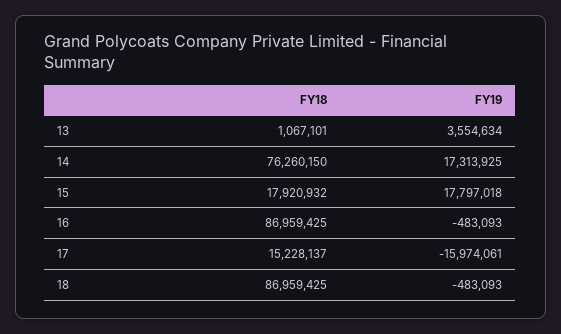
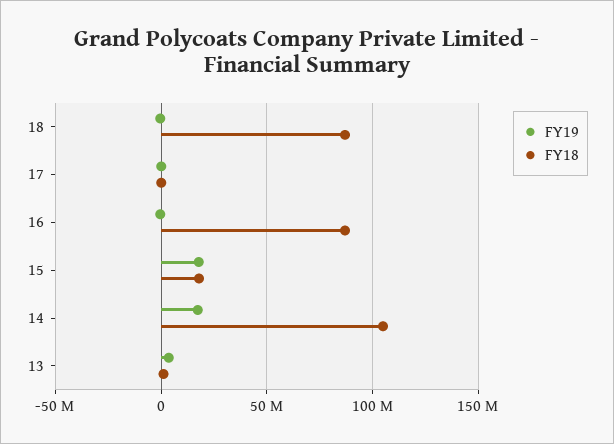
  {
    "FY18": {
      "13": 1067101,
-     "14": 76260150,
+     "14": 105000000,
      "15": 17920932,
      "16": 86959425,
-     "17": 15228137,
+     "17": 0,
      "18": 86959425
    },
    "FY19": {
      "13": 3554634,
      "14": 17313925,
      "15": 17797018,
      "16": -483093,
-     "17": -15974061,
+     "17": 0,
      "18": -483093
    }
  }

